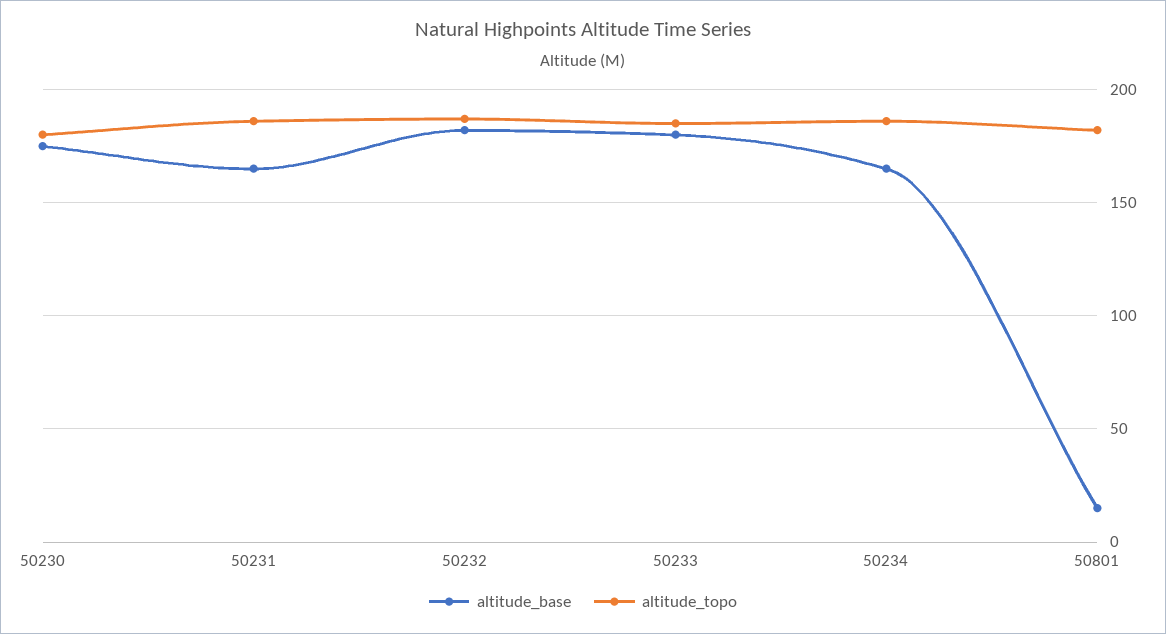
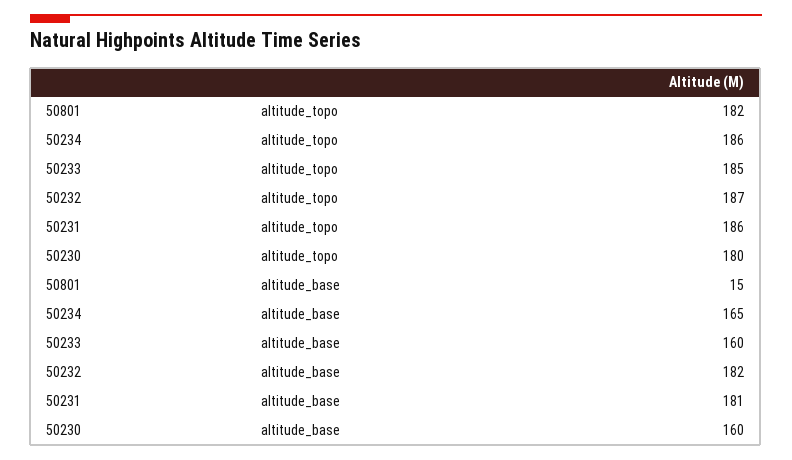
  {
    "altitude_base": {
-     "50230": 175,
+     "50230": 160,
-     "50231": 165,
+     "50231": 181,
      "50232": 182,
-     "50233": 180,
+     "50233": 160,
      "50234": 165,
      "50801": 15
    },
    "altitude_topo": {
      "50230": 180,
      "50231": 186,
      "50232": 187,
      "50233": 185,
      "50234": 186,
      "50801": 182
    }
  }

